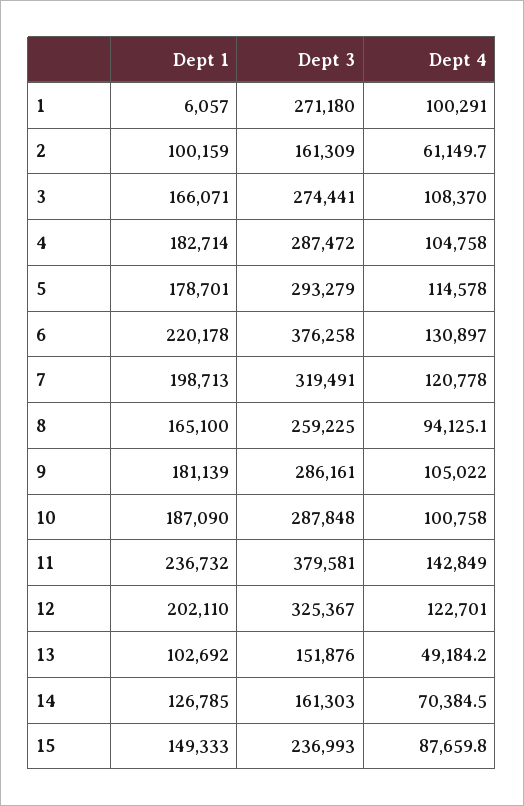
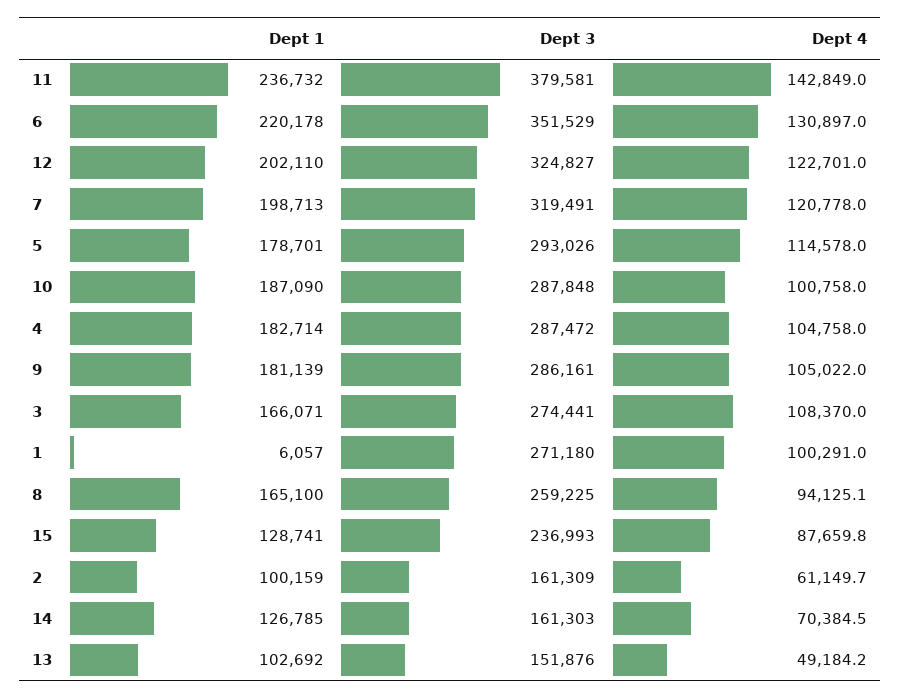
  {
    "Dept 1": {
      "1": 6057,
      "2": 100159,
      "3": 166071,
      "4": 182714,
      "5": 178701,
      "6": 220178,
      "7": 198713,
      "8": 165100,
      "9": 181139,
      "10": 187090,
      "11": 236732,
      "12": 202110,
      "13": 102692,
      "14": 126785,
-     "15": 149333
+     "15": 128741
    },
    "Dept 3": {
      "1": 271180,
      "2": 161309,
      "3": 274441,
      "4": 287472,
-     "5": 293279,
+     "5": 293026,
-     "6": 376258,
+     "6": 351529,
      "7": 319491,
      "8": 259225,
      "9": 286161,
      "10": 287848,
      "11": 379581,
-     "12": 325367,
+     "12": 324827,
      "13": 151876,
      "14": 161303,
      "15": 236993
    },
    "Dept 4": {
      "1": 100291,
      "2": 61149.7,
      "3": 108370,
      "4": 104758,
      "5": 114578,
      "6": 130897,
      "7": 120778,
      "8": 94125.1,
      "9": 105022,
      "10": 100758,
      "11": 142849,
      "12": 122701,
      "13": 49184.2,
      "14": 70384.5,
      "15": 87659.8
    }
  }

